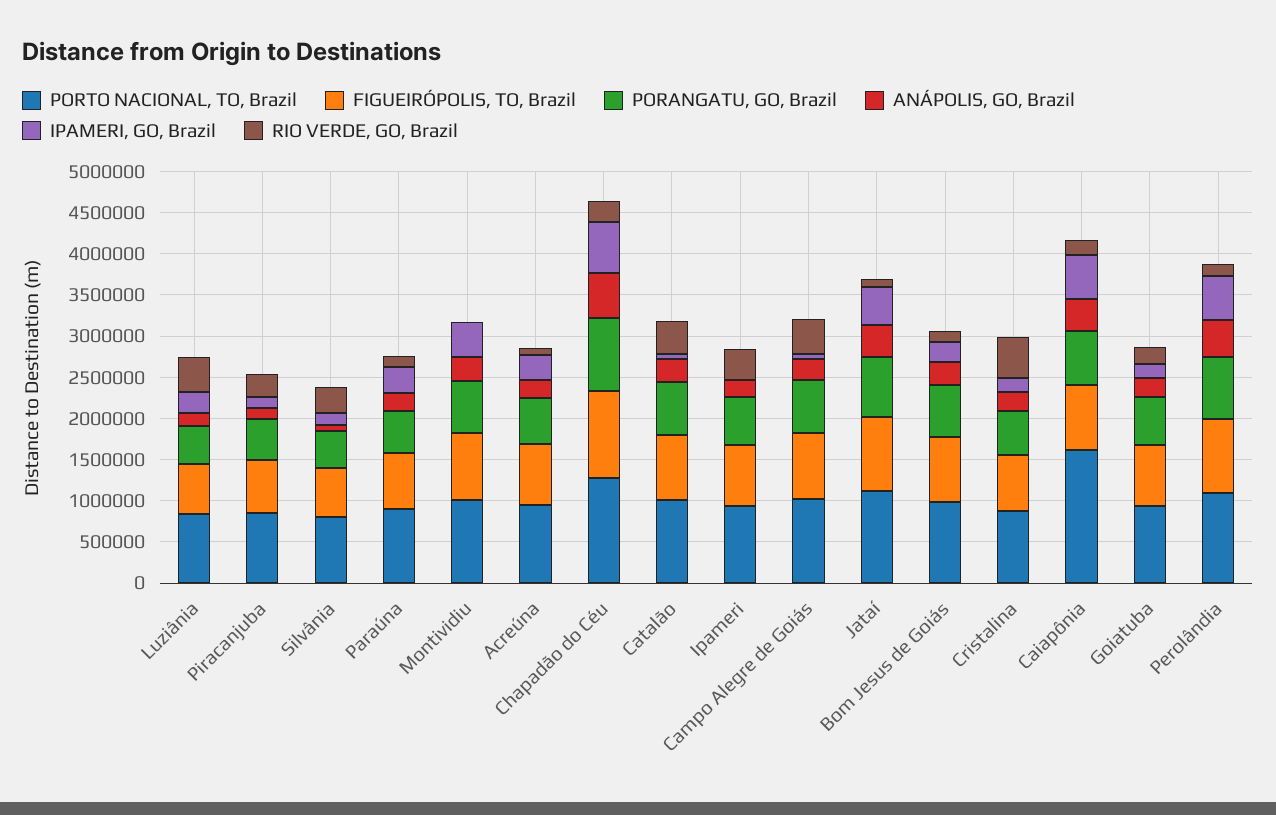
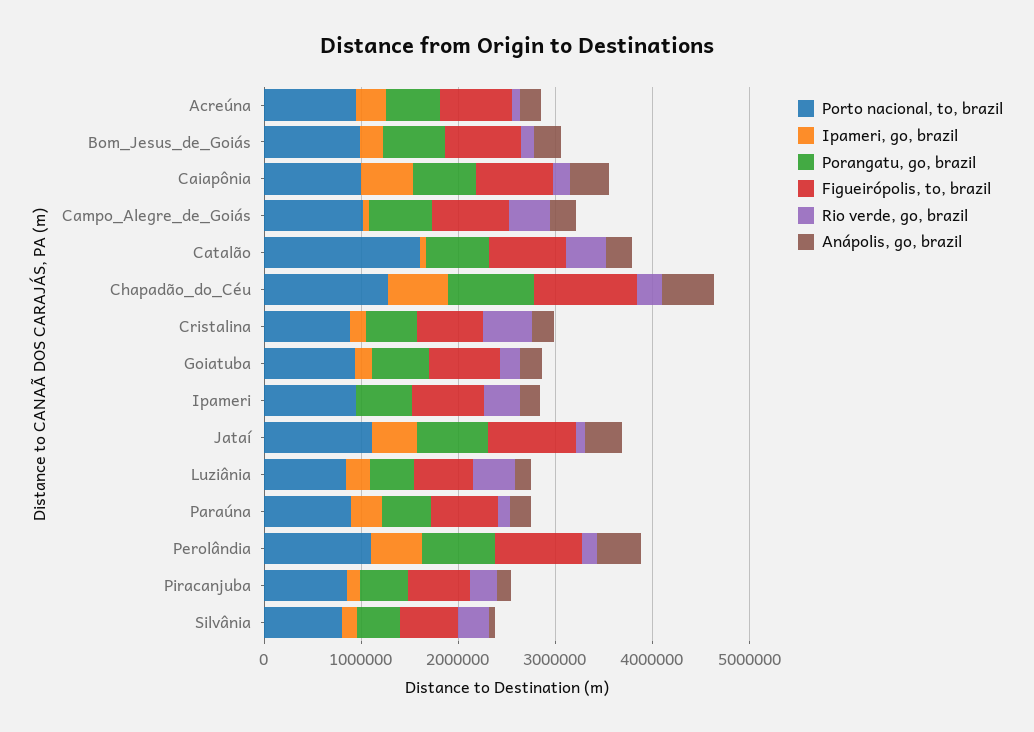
  {
    "PORTO NACIONAL, TO, Brazil": {
      "Luziânia": 800000,
      "Piracanjuba": 900000,
      "Silvânia": 800000,
      "Paraúna": 900000,
-     "Montividiu": 1000000,
      "Acreúna": 1000000,
      "Chapadão do Céu": 1300000,
-     "Catalão": 1000000,
+     "Catalão": 1600000,
      "Ipameri": 900000,
      "Campo Alegre de Goiás": 1000000,
      "Jataí": 1100000,
      "Bom Jesus de Goiás": 1000000,
      "Cristalina": 900000,
-     "Caiapônia": 1600000,
+     "Caiapônia": 1000000,
      "Goiatuba": 900000,
      "Perolândia": 1100000
    },
    "FIGUEIRÓPOLIS, TO, Brazil": {
      "Luziânia": 600000,
      "Piracanjuba": 600000,
      "Silvânia": 600000,
      "Paraúna": 700000,
-     "Montividiu": 800000,
      "Acreúna": 700000,
      "Chapadão do Céu": 1100000,
      "Catalão": 800000,
      "Ipameri": 700000,
      "Campo Alegre de Goiás": 800000,
      "Jataí": 900000,
      "Bom Jesus de Goiás": 800000,
      "Cristalina": 700000,
      "Caiapônia": 800000,
      "Goiatuba": 700000,
      "Perolândia": 900000
    },
    "PORANGATU, GO, Brazil": {
      "Luziânia": 500000,
      "Piracanjuba": 500000,
      "Silvânia": 400000,
      "Paraúna": 500000,
-     "Montividiu": 600000,
      "Acreúna": 600000,
      "Chapadão do Céu": 900000,
      "Catalão": 600000,
      "Ipameri": 600000,
      "Campo Alegre de Goiás": 600000,
      "Jataí": 700000,
      "Bom Jesus de Goiás": 600000,
      "Cristalina": 500000,
      "Caiapônia": 700000,
      "Goiatuba": 600000,
      "Perolândia": 800000
    },
    "ANÁPOLIS, GO, Brazil": {
      "Luziânia": 200000,
      "Piracanjuba": 100000,
      "Silvânia": 100000,
      "Paraúna": 200000,
-     "Montividiu": 300000,
      "Acreúna": 200000,
      "Chapadão do Céu": 500000,
      "Catalão": 300000,
      "Ipameri": 200000,
      "Campo Alegre de Goiás": 300000,
      "Jataí": 400000,
      "Bom Jesus de Goiás": 300000,
      "Cristalina": 200000,
      "Caiapônia": 400000,
      "Goiatuba": 200000,
      "Perolândia": 500000
    },
    "IPAMERI, GO, Brazil": {
      "Luziânia": 200000,
      "Piracanjuba": 100000,
      "Silvânia": 100000,
      "Paraúna": 300000,
-     "Montividiu": 400000,
      "Acreúna": 300000,
      "Chapadão do Céu": 600000,
      "Catalão": 100000,
      "Ipameri": 0,
      "Campo Alegre de Goiás": 100000,
      "Jataí": 500000,
      "Bom Jesus de Goiás": 200000,
      "Cristalina": 200000,
      "Caiapônia": 500000,
      "Goiatuba": 200000,
      "Perolândia": 500000
    },
    "RIO VERDE, GO, Brazil": {
      "Luziânia": 400000,
      "Piracanjuba": 300000,
      "Silvânia": 300000,
      "Paraúna": 100000,
-     "Montividiu": 0,
      "Acreúna": 100000,
      "Chapadão do Céu": 300000,
      "Catalão": 400000,
      "Ipameri": 400000,
      "Campo Alegre de Goiás": 400000,
      "Jataí": 100000,
      "Bom Jesus de Goiás": 100000,
      "Cristalina": 500000,
      "Caiapônia": 200000,
      "Goiatuba": 200000,
      "Perolândia": 200000
    }
  }

